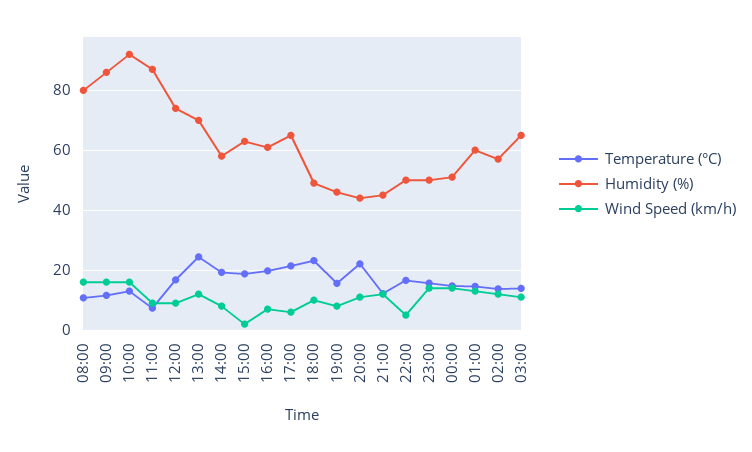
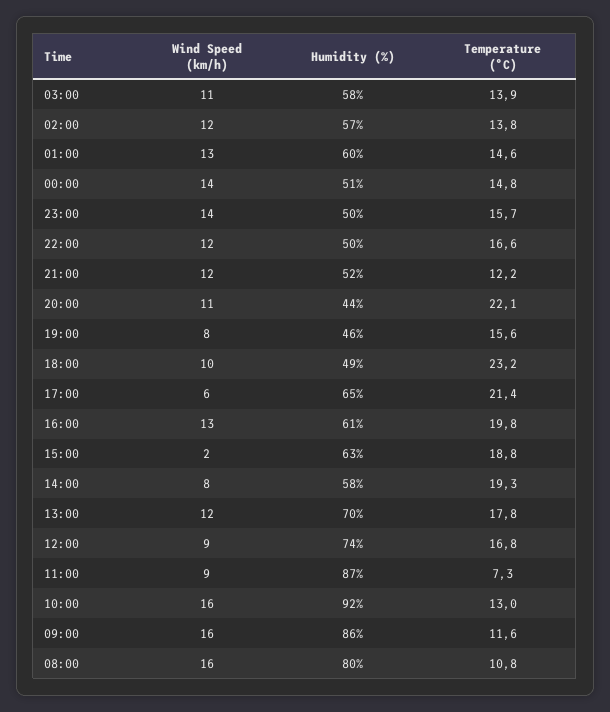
  {
    "Temperature (°C)": {
      "08:00": 10.8,
      "09:00": 11.6,
      "10:00": 13,
      "11:00": 7.3,
      "12:00": 16.8,
-     "13:00": 25,
+     "13:00": 17.8,
      "14:00": 19.3,
      "15:00": 18.8,
      "16:00": 19.8,
      "17:00": 21.4,
      "18:00": 23.2,
      "19:00": 15.6,
      "20:00": 22.1,
      "21:00": 12.2,
      "22:00": 16.6,
      "23:00": 15.7,
      "00:00": 14.8,
      "01:00": 14.6,
      "02:00": 13.8,
      "03:00": 13.9
    },
    "Humidity (%)": {
      "08:00": 80,
      "09:00": 86,
      "10:00": 92,
      "11:00": 87,
      "12:00": 74,
      "13:00": 70,
      "14:00": 58,
      "15:00": 63,
      "16:00": 61,
      "17:00": 65,
      "18:00": 49,
      "19:00": 46,
      "20:00": 44,
-     "21:00": 45,
+     "21:00": 52,
      "22:00": 50,
      "23:00": 50,
      "00:00": 51,
      "01:00": 60,
      "02:00": 57,
-     "03:00": 65
+     "03:00": 58
    },
    "Wind Speed (km/h)": {
      "08:00": 16,
      "09:00": 16,
      "10:00": 16,
      "11:00": 9,
      "12:00": 9,
      "13:00": 12,
      "14:00": 8,
      "15:00": 2,
-     "16:00": 7.5,
+     "16:00": 13,
      "17:00": 6,
      "18:00": 10,
      "19:00": 8,
      "20:00": 11,
      "21:00": 12,
-     "22:00": 5,
+     "22:00": 12,
      "23:00": 14,
      "00:00": 14,
      "01:00": 13,
      "02:00": 12,
      "03:00": 11
    }
  }

